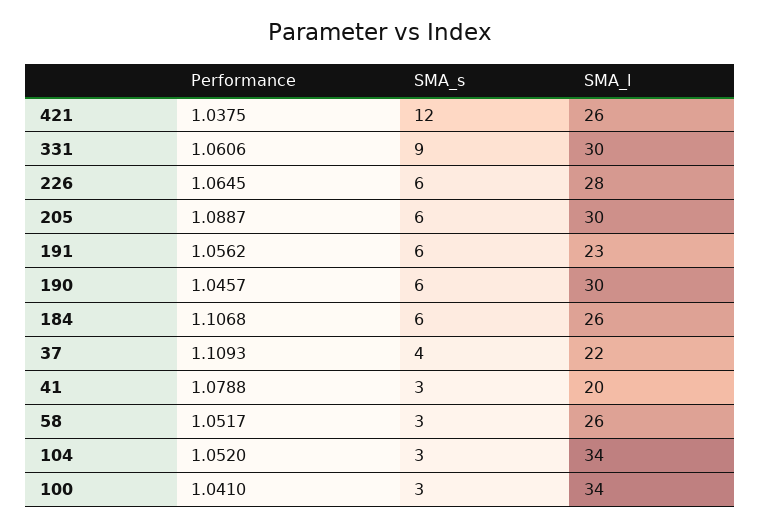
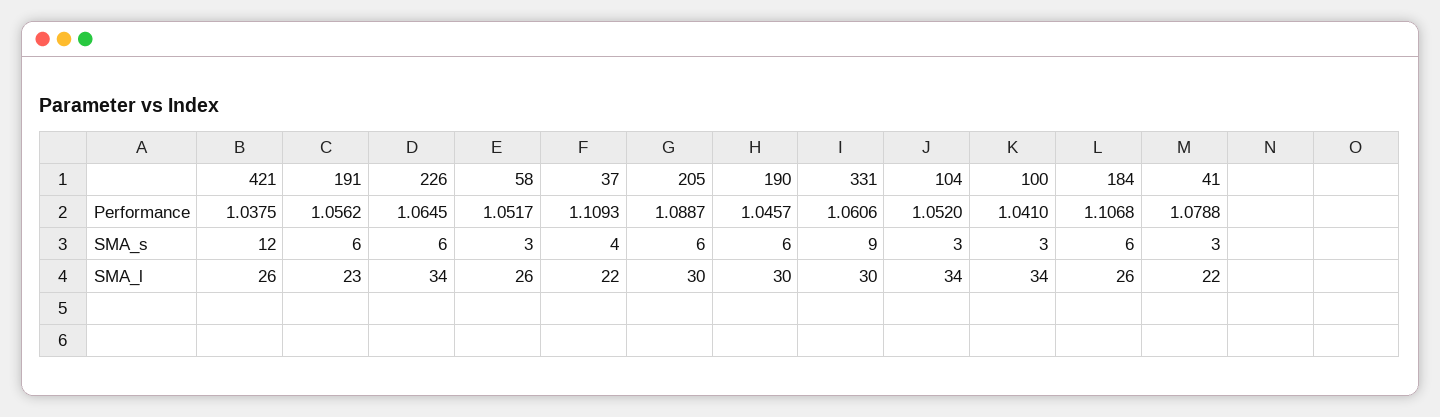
  {
    "Performance": {
      "421": 1.0375,
      "331": 1.0606,
      "226": 1.0645,
      "205": 1.0887,
      "191": 1.0562,
      "190": 1.0457,
      "184": 1.1068,
      "37": 1.1093,
      "41": 1.0788,
      "58": 1.0517,
      "104": 1.052,
      "100": 1.041
    },
    "SMA_s": {
      "421": 12,
      "331": 9,
      "226": 6,
      "205": 6,
      "191": 6,
      "190": 6,
      "184": 6,
      "37": 4,
      "41": 3,
      "58": 3,
      "104": 3,
      "100": 3
    },
    "SMA_l": {
      "421": 26,
      "331": 30,
-     "226": 28,
+     "226": 34,
      "205": 30,
      "191": 23,
      "190": 30,
      "184": 26,
      "37": 22,
-     "41": 20,
+     "41": 22,
      "58": 26,
      "104": 34,
      "100": 34
    }
  }

